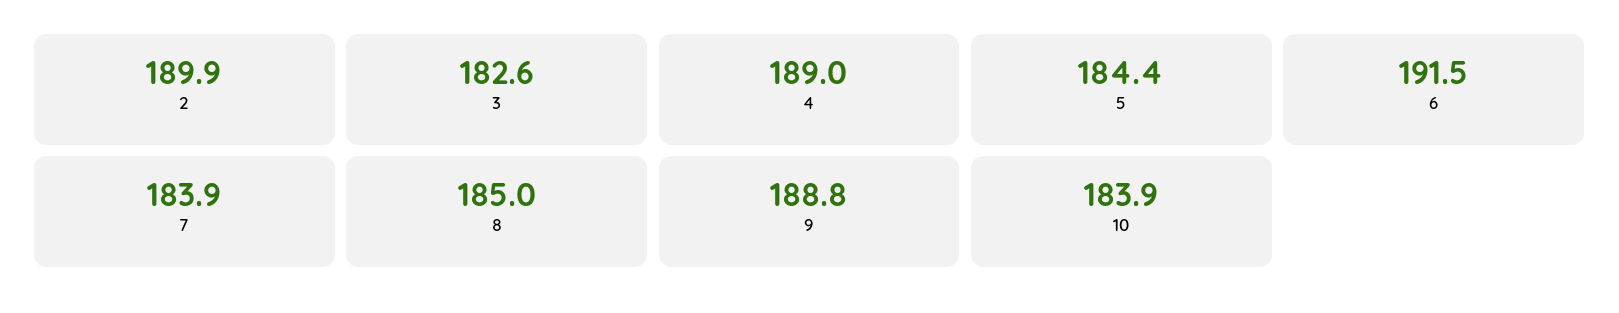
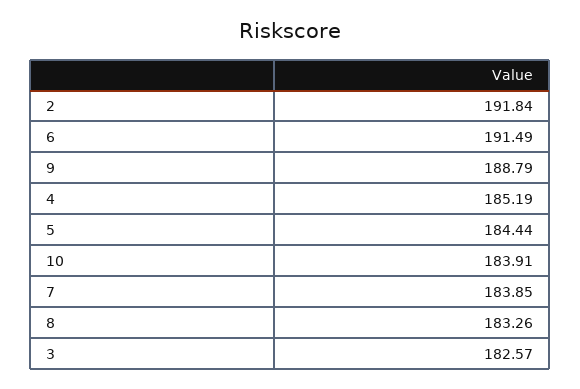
  {
-   "2": 189.9,
+   "2": 191.84,
    "3": 182.57,
-   "4": 189,
+   "4": 185.19,
    "5": 184.44,
    "6": 191.49,
    "7": 183.85,
-   "8": 185,
+   "8": 183.26,
    "9": 188.79,
    "10": 183.91
  }

